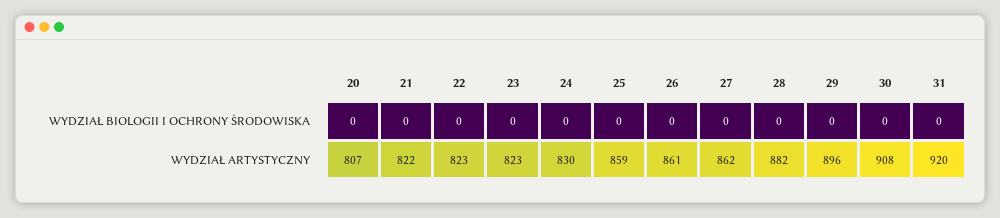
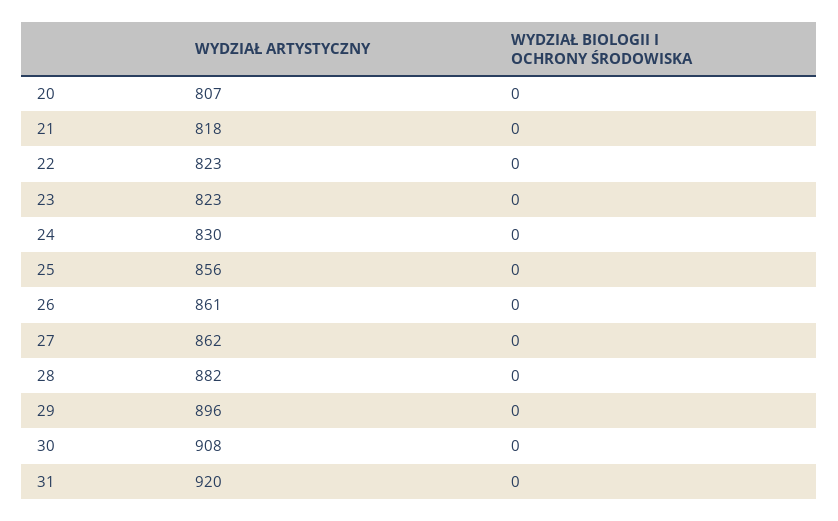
  {
    "20": {
      "WYDZIAŁ BIOLOGII I OCHRONY ŚRODOWISKA": 0,
      "WYDZIAŁ ARTYSTYCZNY": 807
    },
    "21": {
      "WYDZIAŁ BIOLOGII I OCHRONY ŚRODOWISKA": 0,
-     "WYDZIAŁ ARTYSTYCZNY": 822
+     "WYDZIAŁ ARTYSTYCZNY": 818
    },
    "22": {
      "WYDZIAŁ BIOLOGII I OCHRONY ŚRODOWISKA": 0,
      "WYDZIAŁ ARTYSTYCZNY": 823
    },
    "23": {
      "WYDZIAŁ BIOLOGII I OCHRONY ŚRODOWISKA": 0,
      "WYDZIAŁ ARTYSTYCZNY": 823
    },
    "24": {
      "WYDZIAŁ BIOLOGII I OCHRONY ŚRODOWISKA": 0,
      "WYDZIAŁ ARTYSTYCZNY": 830
    },
    "25": {
      "WYDZIAŁ BIOLOGII I OCHRONY ŚRODOWISKA": 0,
-     "WYDZIAŁ ARTYSTYCZNY": 859
+     "WYDZIAŁ ARTYSTYCZNY": 856
    },
    "26": {
      "WYDZIAŁ BIOLOGII I OCHRONY ŚRODOWISKA": 0,
      "WYDZIAŁ ARTYSTYCZNY": 861
    },
    "27": {
      "WYDZIAŁ BIOLOGII I OCHRONY ŚRODOWISKA": 0,
      "WYDZIAŁ ARTYSTYCZNY": 862
    },
    "28": {
      "WYDZIAŁ BIOLOGII I OCHRONY ŚRODOWISKA": 0,
      "WYDZIAŁ ARTYSTYCZNY": 882
    },
    "29": {
      "WYDZIAŁ BIOLOGII I OCHRONY ŚRODOWISKA": 0,
      "WYDZIAŁ ARTYSTYCZNY": 896
    },
    "30": {
      "WYDZIAŁ BIOLOGII I OCHRONY ŚRODOWISKA": 0,
      "WYDZIAŁ ARTYSTYCZNY": 908
    },
    "31": {
      "WYDZIAŁ BIOLOGII I OCHRONY ŚRODOWISKA": 0,
      "WYDZIAŁ ARTYSTYCZNY": 920
    }
  }

